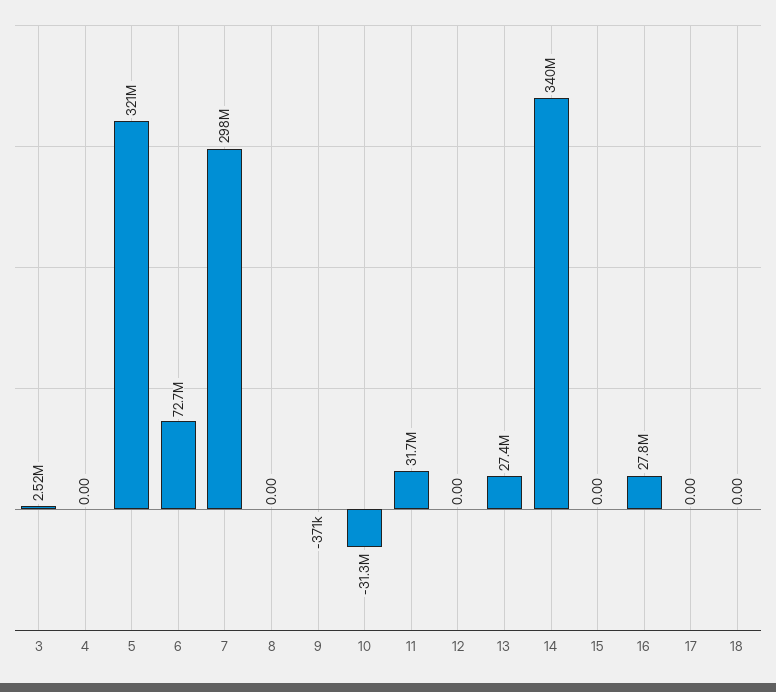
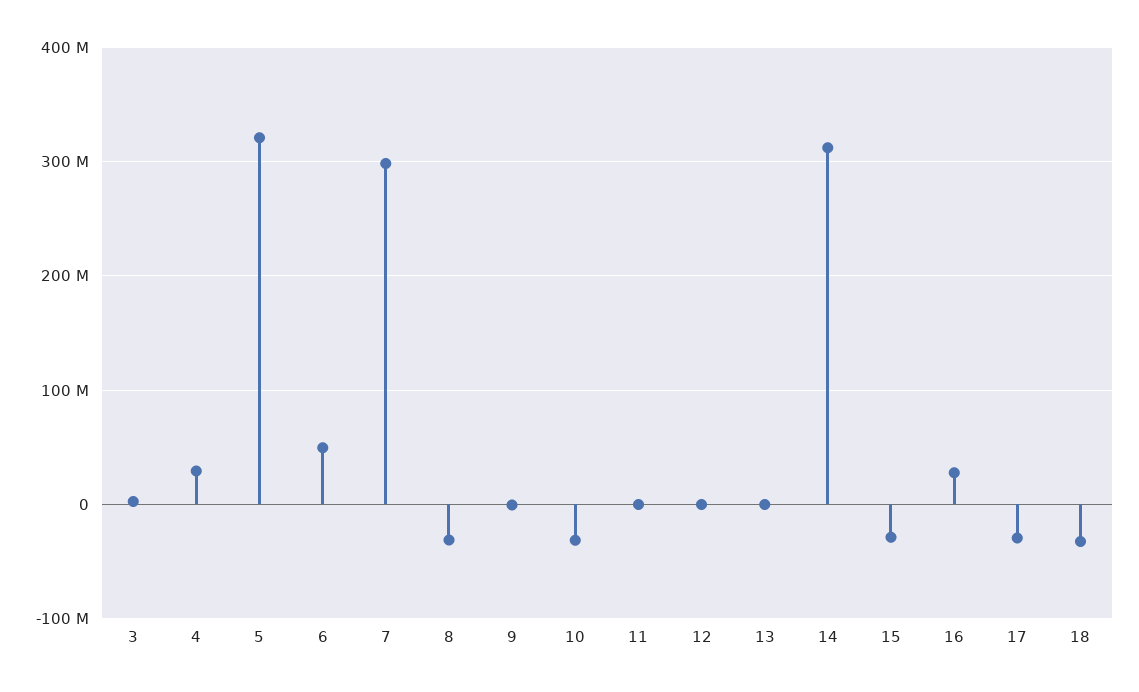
  {
    "3": 2520000,
-   "4": 0,
+   "4": 30000000,
    "5": 321000000,
-   "6": 72700000,
+   "6": 50000000,
    "7": 298000000,
-   "8": 0,
+   "8": -30000000,
    "9": -371000,
    "10": -31300000,
-   "11": 31700000,
+   "11": 0,
    "12": 0,
-   "13": 27400000,
+   "13": 0,
-   "14": 340000000,
+   "14": 310000000,
-   "15": 0,
+   "15": -30000000,
    "16": 27800000,
-   "17": 0,
+   "17": -30000000,
-   "18": 0
+   "18": -30000000
  }

